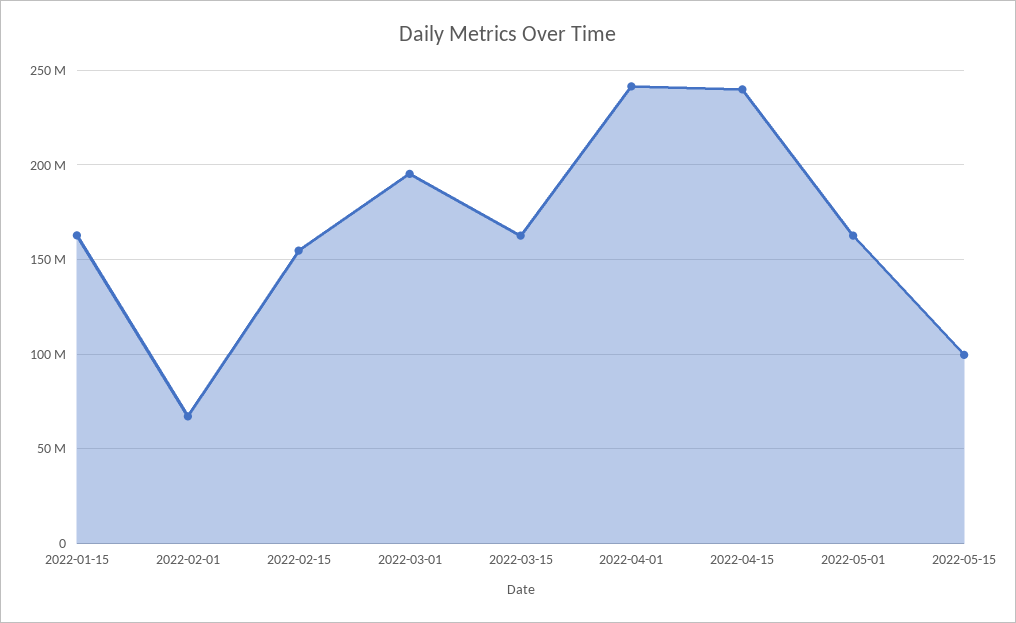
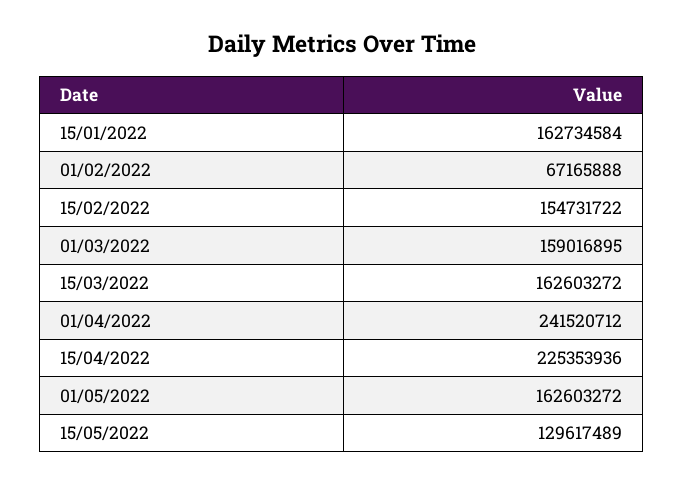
  {
    "2022-01-15": 162734584,
    "2022-02-01": 67165888,
    "2022-02-15": 154731722,
-   "2022-03-01": 195000000,
+   "2022-03-01": 159016895,
    "2022-03-15": 162603272,
    "2022-04-01": 241520712,
-   "2022-04-15": 240000000,
+   "2022-04-15": 225353936,
    "2022-05-01": 162603272,
-   "2022-05-15": 100000000
+   "2022-05-15": 129617489
  }

